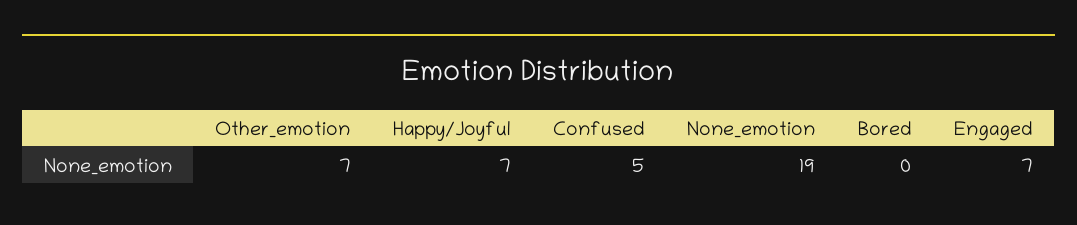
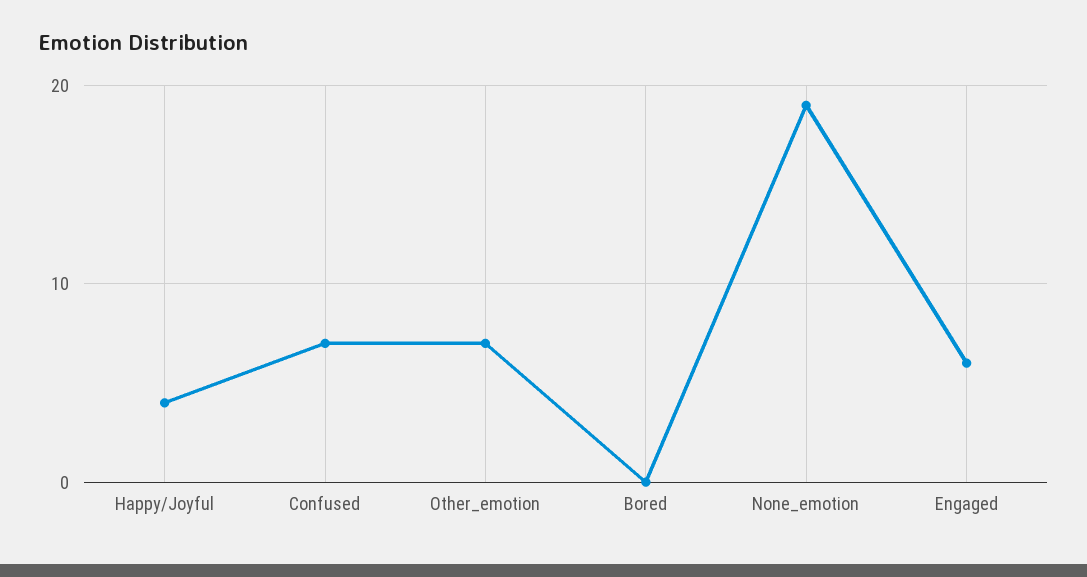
  {
    "Other_emotion": 7,
-   "Happy/Joyful": 7,
+   "Happy/Joyful": 4,
-   "Confused": 5,
+   "Confused": 7,
    "None_emotion": 19,
    "Bored": 0,
-   "Engaged": 7
+   "Engaged": 6
  }

